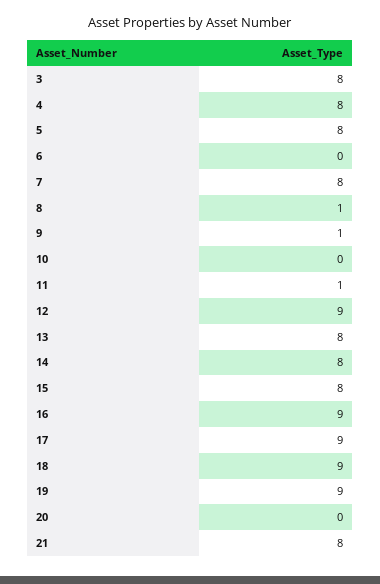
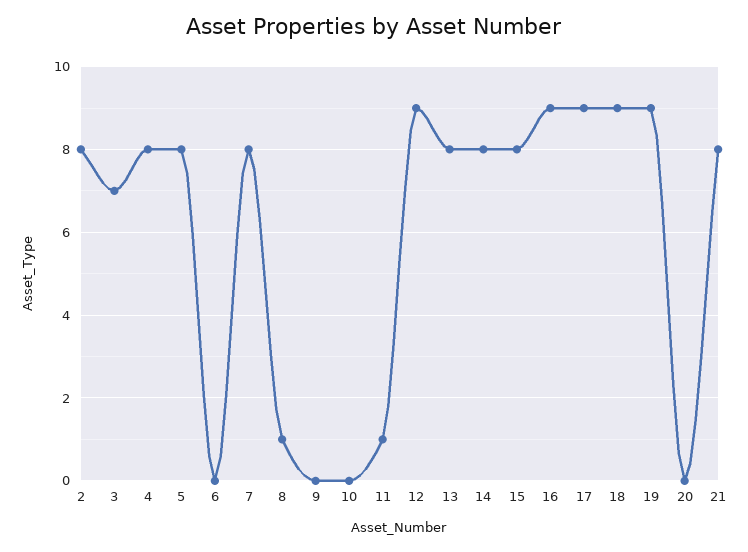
  {
-   "3": 8,
+   "3": 7,
    "4": 8,
    "5": 8,
    "6": 0,
    "7": 8,
    "8": 1,
-   "9": 1,
+   "9": 0,
    "10": 0,
    "11": 1,
    "12": 9,
    "13": 8,
    "14": 8,
    "15": 8,
    "16": 9,
    "17": 9,
    "18": 9,
    "19": 9,
    "20": 0,
-   "21": 8
+   "21": 8,
+   "2": 8
  }

